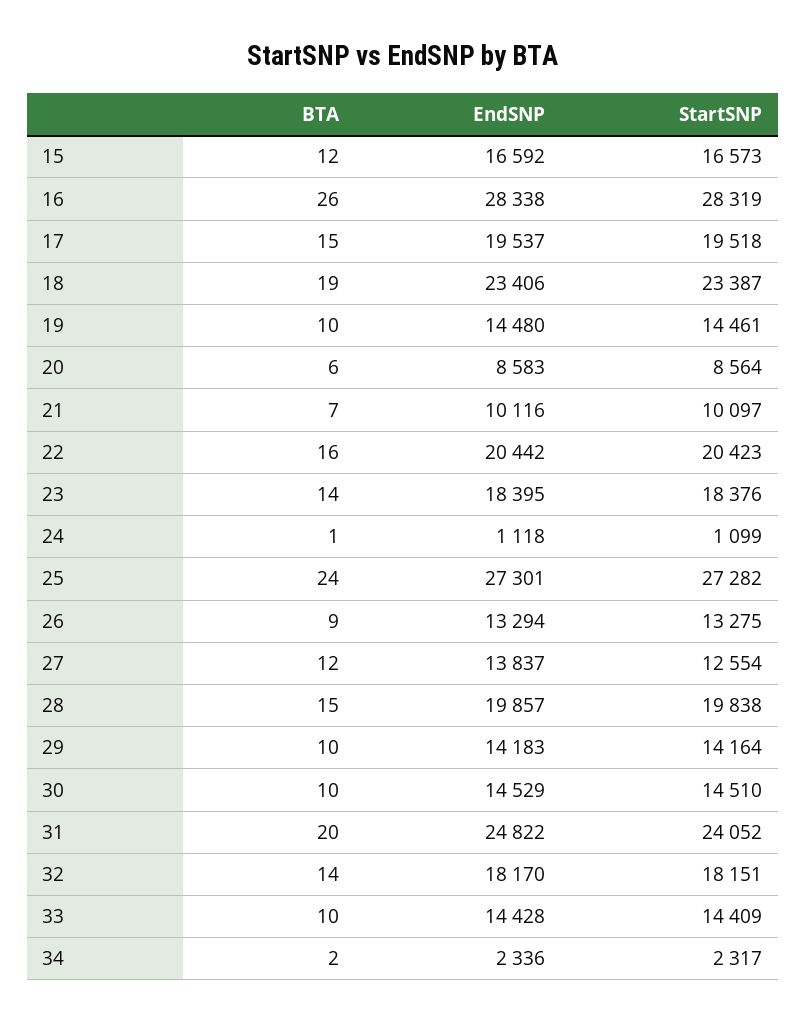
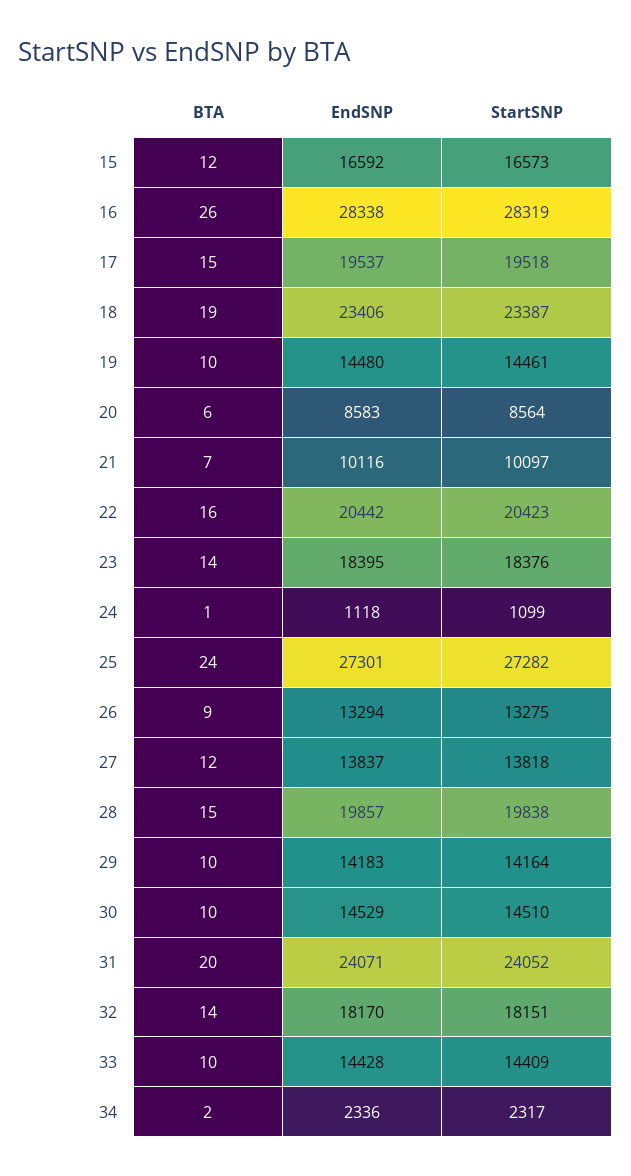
  {
    "BTA": {
      "15": 12,
      "16": 26,
      "17": 15,
      "18": 19,
      "19": 10,
      "20": 6,
      "21": 7,
      "22": 16,
      "23": 14,
      "24": 1,
      "25": 24,
      "26": 9,
      "27": 12,
      "28": 15,
      "29": 10,
      "30": 10,
      "31": 20,
      "32": 14,
      "33": 10,
      "34": 2
    },
    "EndSNP": {
      "15": 16592,
      "16": 28338,
      "17": 19537,
      "18": 23406,
      "19": 14480,
      "20": 8583,
      "21": 10116,
      "22": 20442,
      "23": 18395,
      "24": 1118,
      "25": 27301,
      "26": 13294,
      "27": 13837,
      "28": 19857,
      "29": 14183,
      "30": 14529,
-     "31": 24822,
+     "31": 24071,
      "32": 18170,
      "33": 14428,
      "34": 2336
    },
    "StartSNP": {
      "15": 16573,
      "16": 28319,
      "17": 19518,
      "18": 23387,
      "19": 14461,
      "20": 8564,
      "21": 10097,
      "22": 20423,
      "23": 18376,
      "24": 1099,
      "25": 27282,
      "26": 13275,
-     "27": 12554,
+     "27": 13818,
      "28": 19838,
      "29": 14164,
      "30": 14510,
      "31": 24052,
      "32": 18151,
      "33": 14409,
      "34": 2317
    }
  }

